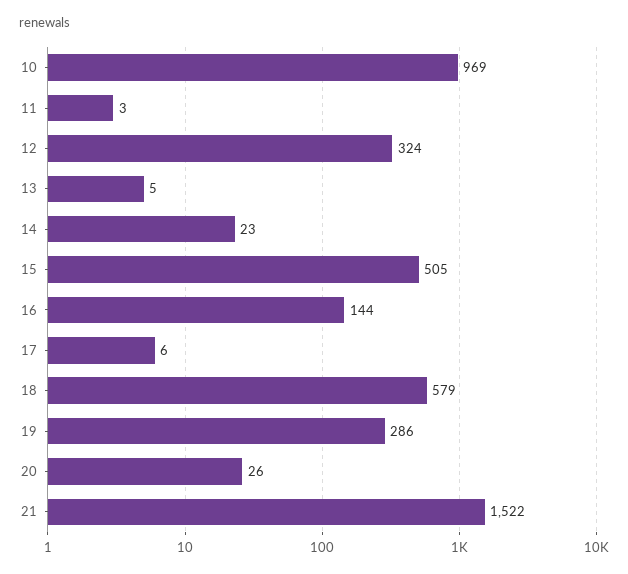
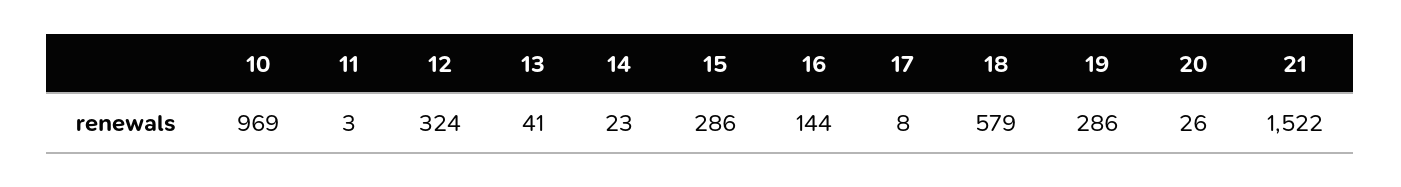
  {
    "10": 969,
    "11": 3,
    "12": 324,
-   "13": 5,
+   "13": 41,
    "14": 23,
-   "15": 505,
+   "15": 286,
    "16": 144,
-   "17": 6,
+   "17": 8,
    "18": 579,
    "19": 286,
    "20": 26,
    "21": 1522
  }

